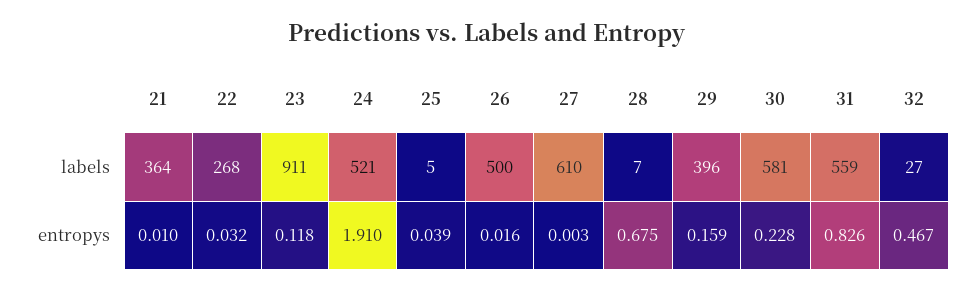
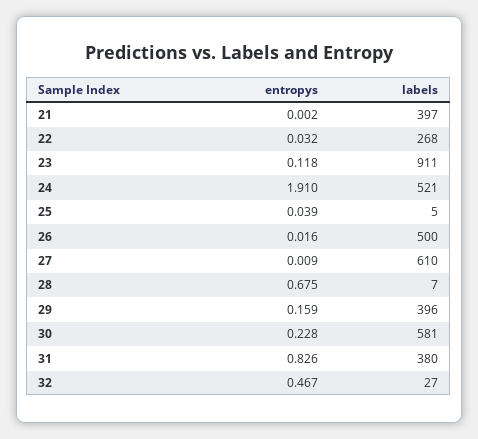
  {
    "21": {
-     "labels": 364,
+     "labels": 397,
-     "entropys": 0.01
+     "entropys": 0.002
    },
    "22": {
      "labels": 268,
      "entropys": 0.032
    },
    "23": {
      "labels": 911,
      "entropys": 0.118
    },
    "24": {
      "labels": 521,
      "entropys": 1.91
    },
    "25": {
      "labels": 5,
      "entropys": 0.039
    },
    "26": {
      "labels": 500,
      "entropys": 0.016
    },
    "27": {
      "labels": 610,
-     "entropys": 0.003
+     "entropys": 0.009
    },
    "28": {
      "labels": 7,
      "entropys": 0.675
    },
    "29": {
      "labels": 396,
      "entropys": 0.159
    },
    "30": {
      "labels": 581,
      "entropys": 0.228
    },
    "31": {
-     "labels": 559,
+     "labels": 380,
      "entropys": 0.826
    },
    "32": {
      "labels": 27,
      "entropys": 0.467
    }
  }

